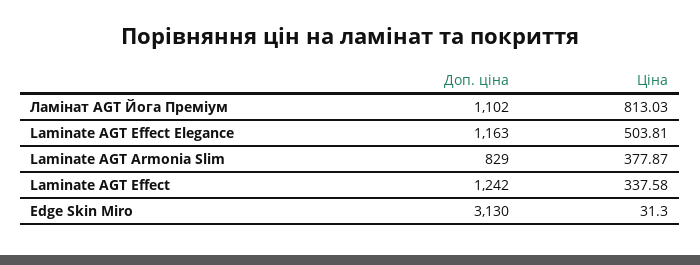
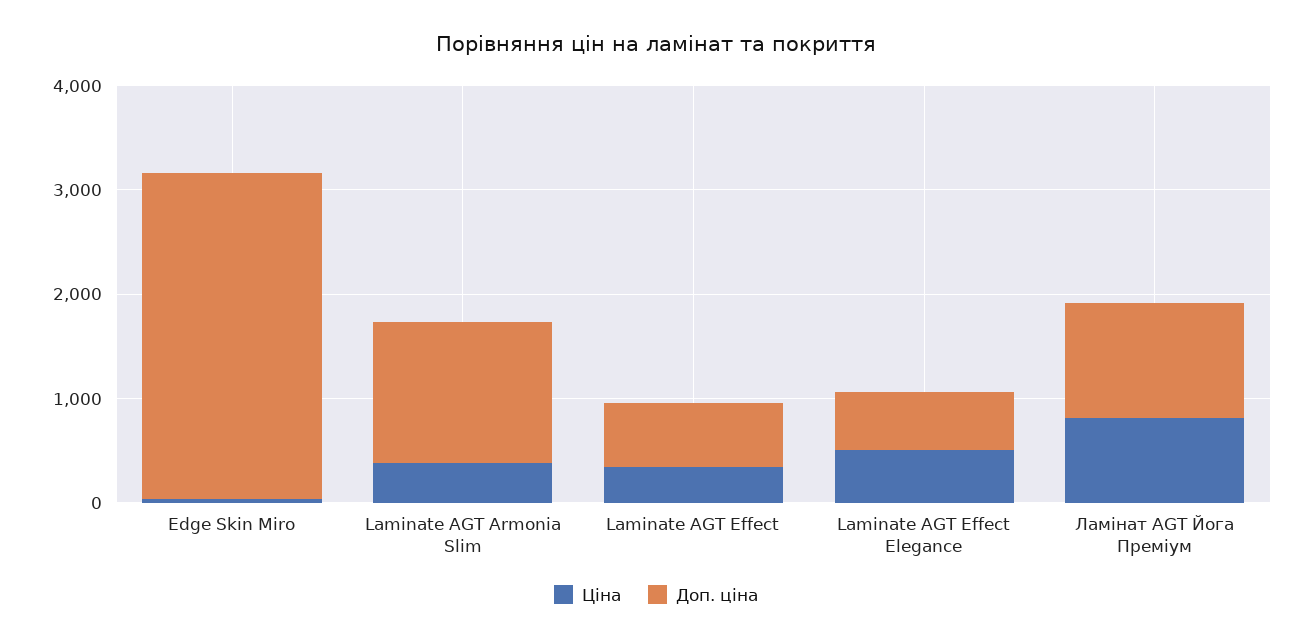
  {
    "Доп. ціна": {
      "Ламінат AGT Йога Преміум": 1102,
-     "Laminate AGT Effect Elegance": 1163,
+     "Laminate AGT Effect Elegance": 600,
-     "Laminate AGT Armonia Slim": 829,
+     "Laminate AGT Armonia Slim": 1400,
-     "Laminate AGT Effect": 1242,
+     "Laminate AGT Effect": 600,
      "Edge Skin Miro": 3130
    },
    "Ціна": {
      "Ламінат AGT Йога Преміум": 813.03,
      "Laminate AGT Effect Elegance": 503.81,
      "Laminate AGT Armonia Slim": 377.87,
      "Laminate AGT Effect": 337.58,
      "Edge Skin Miro": 31.3
    }
  }

